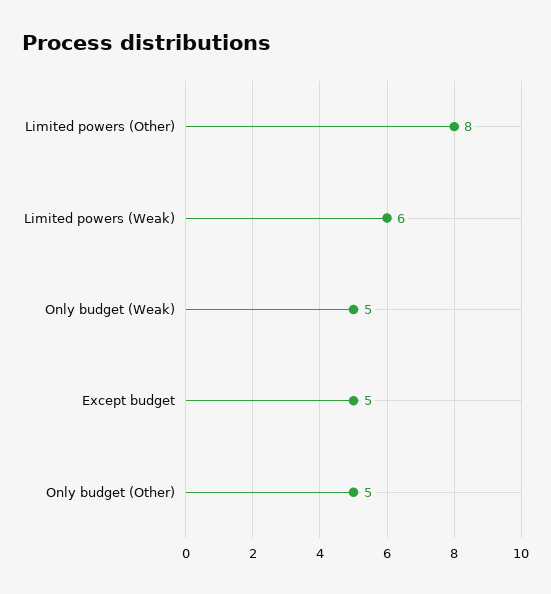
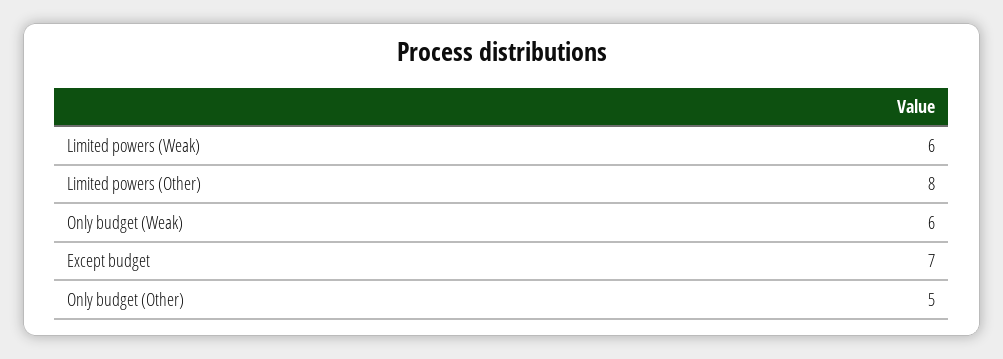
  {
    "Limited powers (Other)": 8,
    "Limited powers (Weak)": 6,
-   "Only budget (Weak)": 5,
+   "Only budget (Weak)": 6,
-   "Except budget": 5,
+   "Except budget": 7,
    "Only budget (Other)": 5
  }

